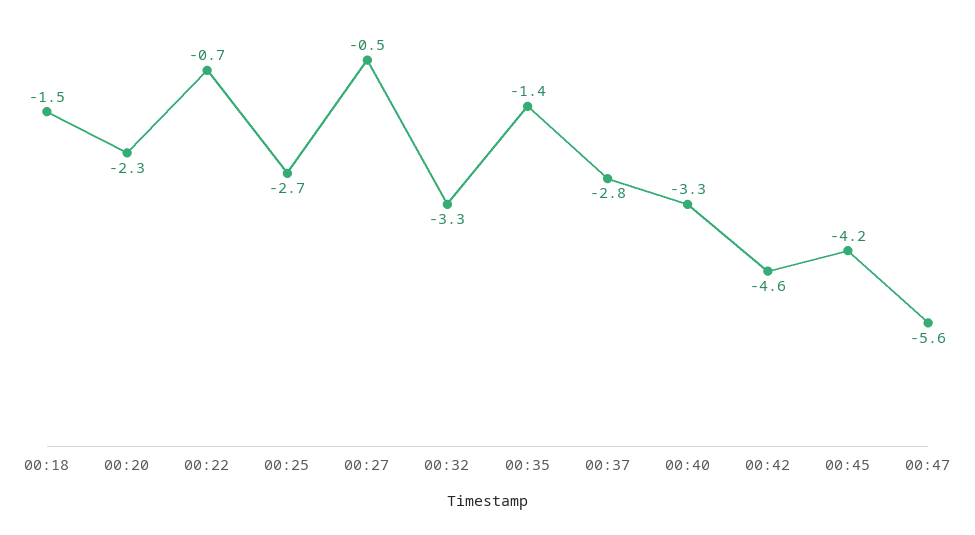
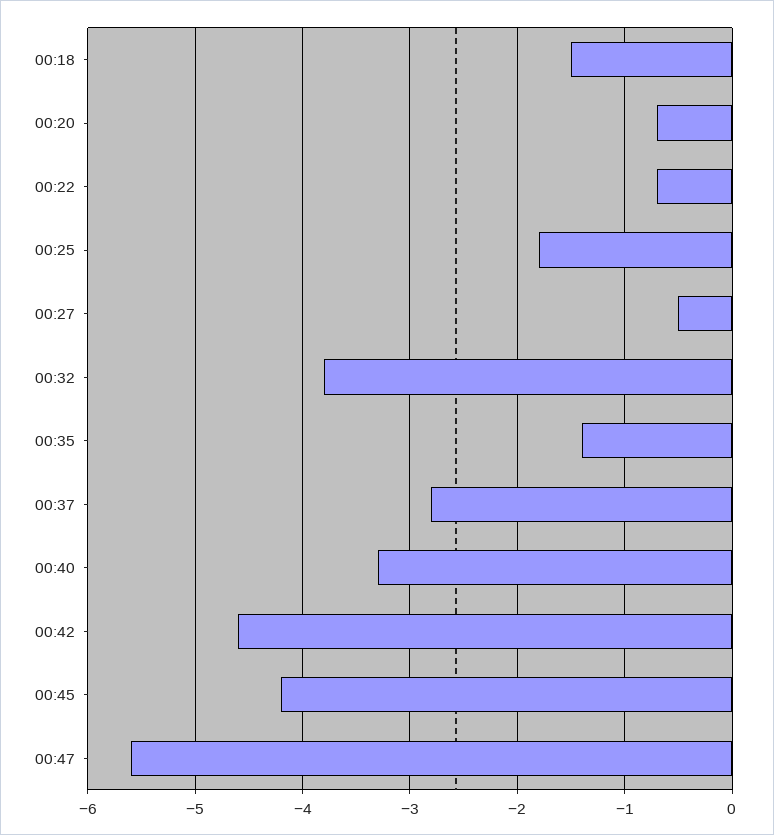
  {
    "00:18": -1.5,
-   "00:20": -2.3,
+   "00:20": -0.7,
    "00:22": -0.7,
-   "00:25": -2.7,
+   "00:25": -1.8,
    "00:27": -0.5,
-   "00:32": -3.3,
+   "00:32": -3.8,
    "00:35": -1.4,
    "00:37": -2.8,
    "00:40": -3.3,
    "00:42": -4.6,
    "00:45": -4.2,
    "00:47": -5.6
  }

